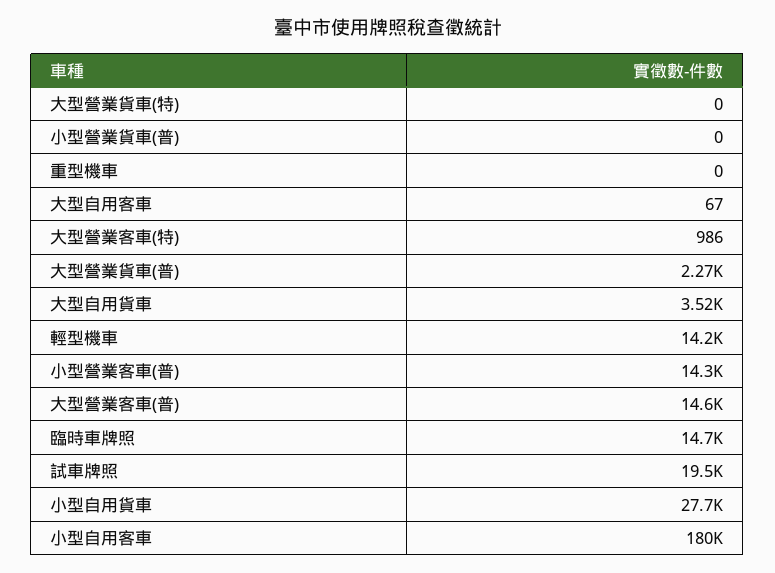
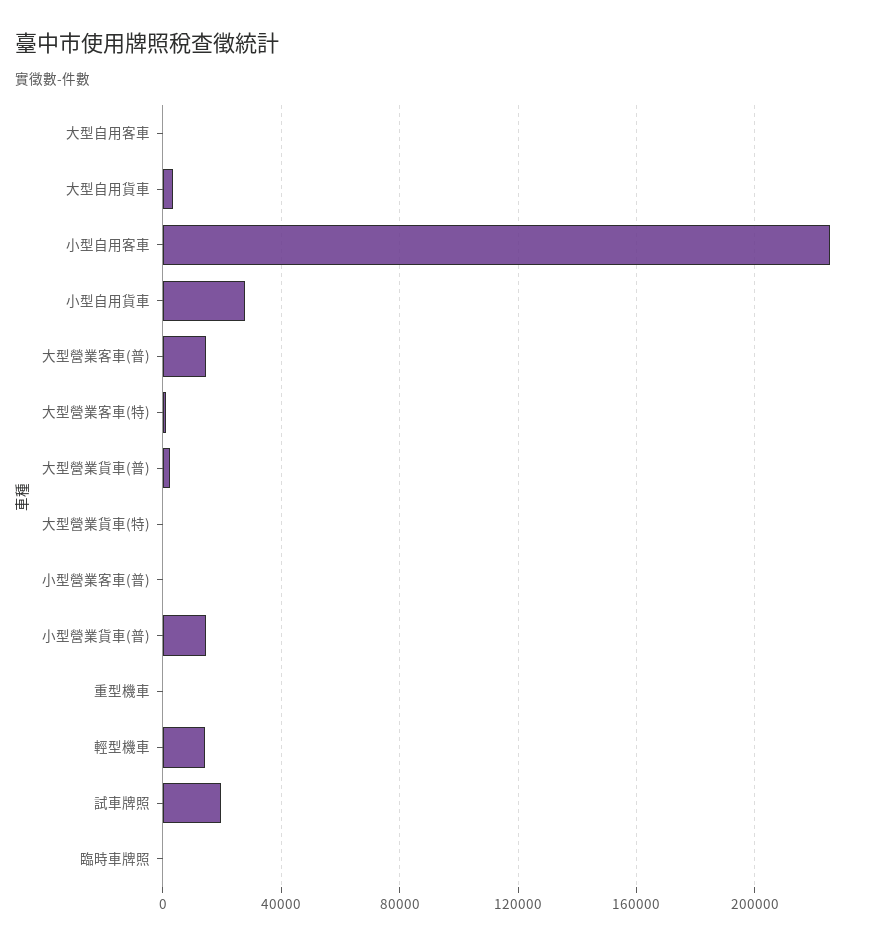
  {
    "大型營業貨車(特)": 0,
-   "小型營業貨車(普)": 0,
+   "小型營業貨車(普)": 15000,
    "重型機車": 0,
    "大型自用客車": 67,
    "大型營業客車(特)": 986,
    "大型營業貨車(普)": 2270,
    "大型自用貨車": 3520,
    "輕型機車": 14200,
-   "小型營業客車(普)": 14300,
+   "小型營業客車(普)": 0,
    "大型營業客車(普)": 14600,
-   "臨時車牌照": 14700,
+   "臨時車牌照": 0,
    "試車牌照": 19500,
    "小型自用貨車": 27700,
-   "小型自用客車": 180000
+   "小型自用客車": 225000
  }

